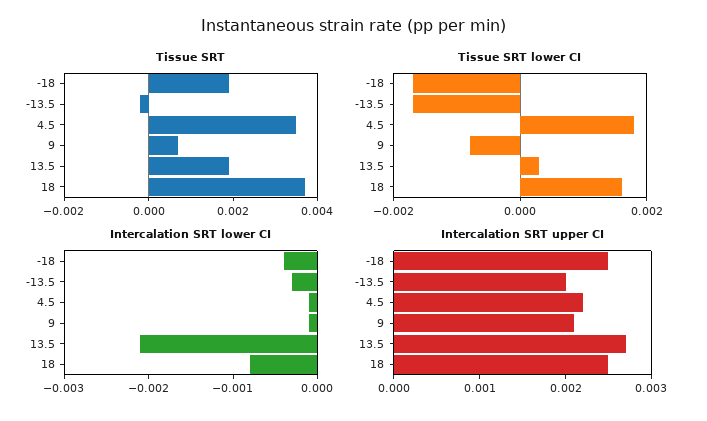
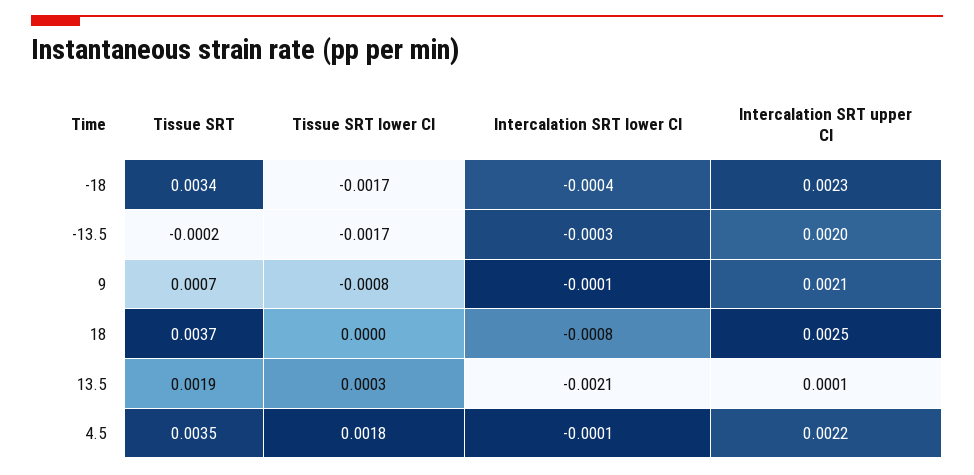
  {
    "Tissue SRT": {
-     "-18": 0.002,
+     "-18": 0.0034,
      "-13.5": -0.0002,
      "4.5": 0.0035,
      "9": 0.0007,
      "13.5": 0.0019,
      "18": 0.0037
    },
    "Tissue SRT lower CI": {
      "-18": -0.0017,
      "-13.5": -0.0017,
      "4.5": 0.0018,
      "9": -0.0008,
      "13.5": 0.0003,
-     "18": 0.0015
+     "18": 0
    },
    "Intercalation SRT lower CI": {
      "-18": -0.0004,
      "-13.5": -0.0003,
      "4.5": -0.0001,
      "9": -0.0001,
      "13.5": -0.0021,
      "18": -0.0008
    },
    "Intercalation SRT upper CI": {
-     "-18": 0.0025,
+     "-18": 0.0023,
      "-13.5": 0.002,
      "4.5": 0.0022,
      "9": 0.0021,
-     "13.5": 0.0027,
+     "13.5": 0.0001,
      "18": 0.0025
    }
  }

